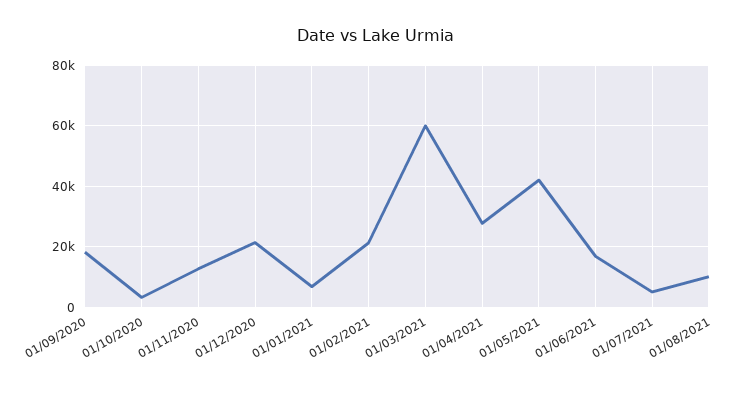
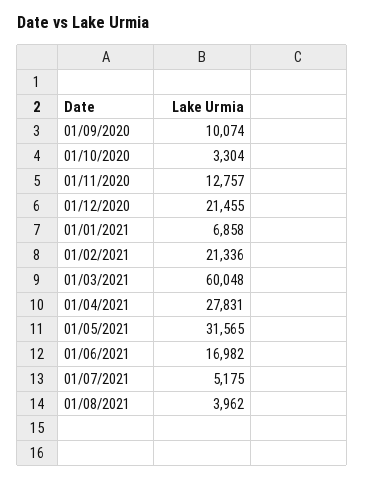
  {
-   "01/09/2020": 18000,
+   "01/09/2020": 10074,
    "01/10/2020": 3304,
    "01/11/2020": 12757,
    "01/12/2020": 21455,
    "01/01/2021": 6858,
    "01/02/2021": 21336,
    "01/03/2021": 60048,
    "01/04/2021": 27831,
-   "01/05/2021": 42000,
+   "01/05/2021": 31565,
    "01/06/2021": 16982,
    "01/07/2021": 5175,
-   "01/08/2021": 10000
+   "01/08/2021": 3962
  }

